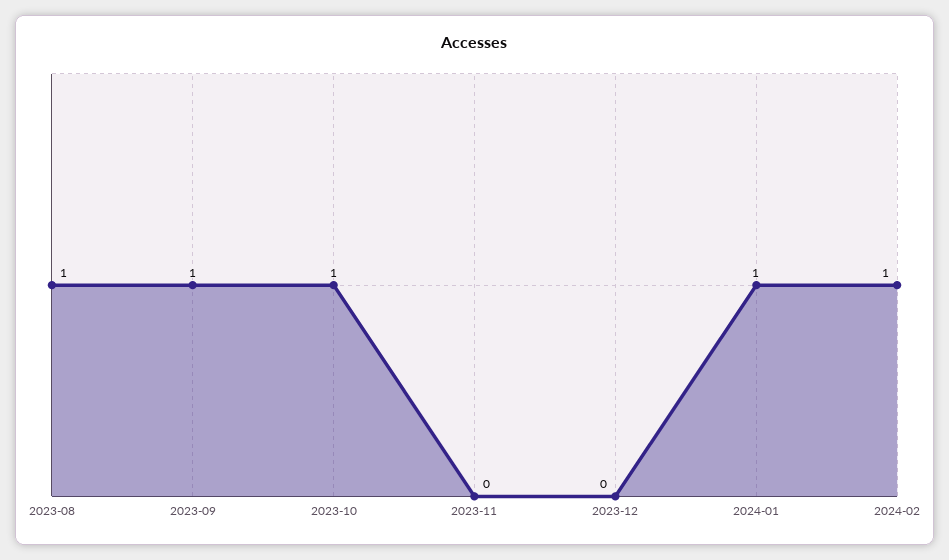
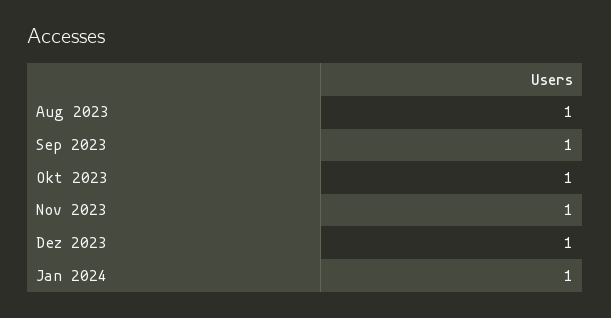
  {
    "2023-08": 1,
    "2023-09": 1,
    "2023-10": 1,
-   "2023-11": 0,
+   "2023-11": 1,
-   "2023-12": 0,
+   "2023-12": 1,
-   "2024-01": 1,
+   "2024-01": 1
-   "2024-02": 1
  }

